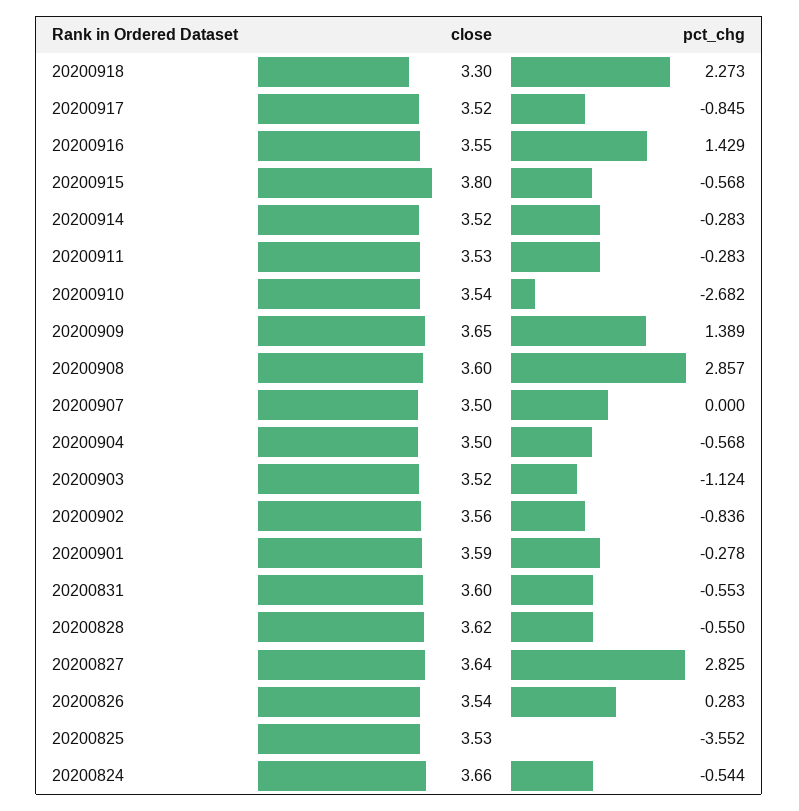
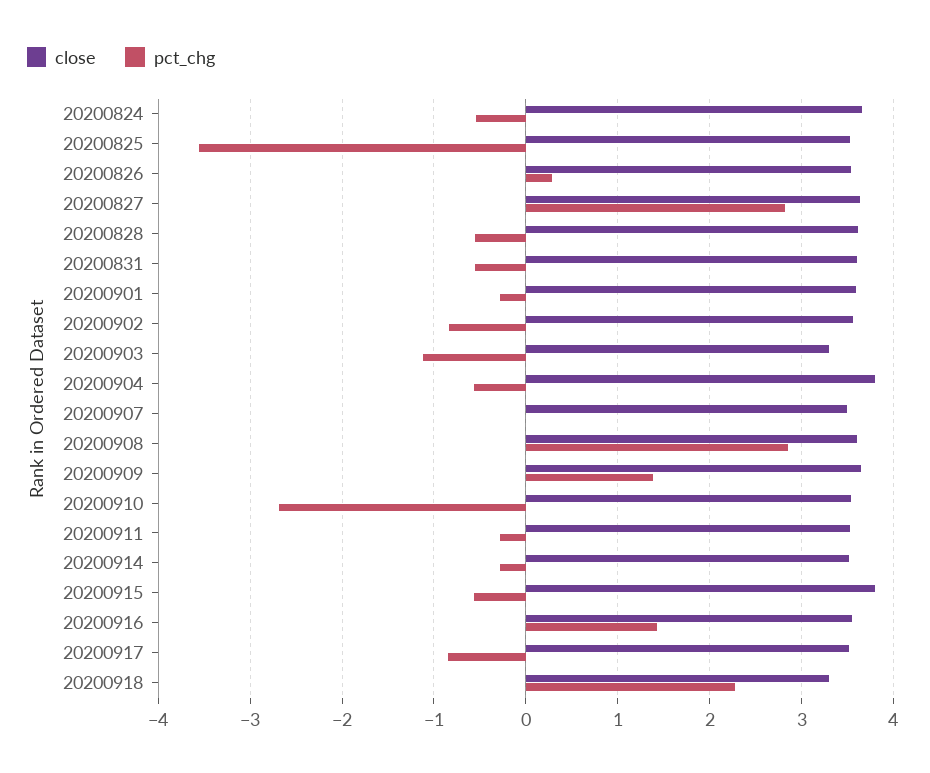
  {
    "close": {
      "20200918": 3.3,
      "20200917": 3.52,
      "20200916": 3.55,
      "20200915": 3.8,
      "20200914": 3.52,
      "20200911": 3.53,
      "20200910": 3.54,
      "20200909": 3.65,
      "20200908": 3.6,
      "20200907": 3.5,
-     "20200904": 3.5,
+     "20200904": 3.8,
-     "20200903": 3.52,
+     "20200903": 3.3,
      "20200902": 3.56,
      "20200901": 3.59,
      "20200831": 3.6,
      "20200828": 3.62,
      "20200827": 3.64,
      "20200826": 3.54,
      "20200825": 3.53,
      "20200824": 3.66
    },
    "pct_chg": {
      "20200918": 2.273,
      "20200917": -0.845,
      "20200916": 1.429,
      "20200915": -0.568,
      "20200914": -0.283,
      "20200911": -0.283,
      "20200910": -2.682,
      "20200909": 1.389,
      "20200908": 2.857,
      "20200907": 0,
      "20200904": -0.568,
      "20200903": -1.124,
      "20200902": -0.836,
      "20200901": -0.278,
      "20200831": -0.553,
      "20200828": -0.55,
      "20200827": 2.825,
      "20200826": 0.283,
      "20200825": -3.552,
      "20200824": -0.544
    }
  }

